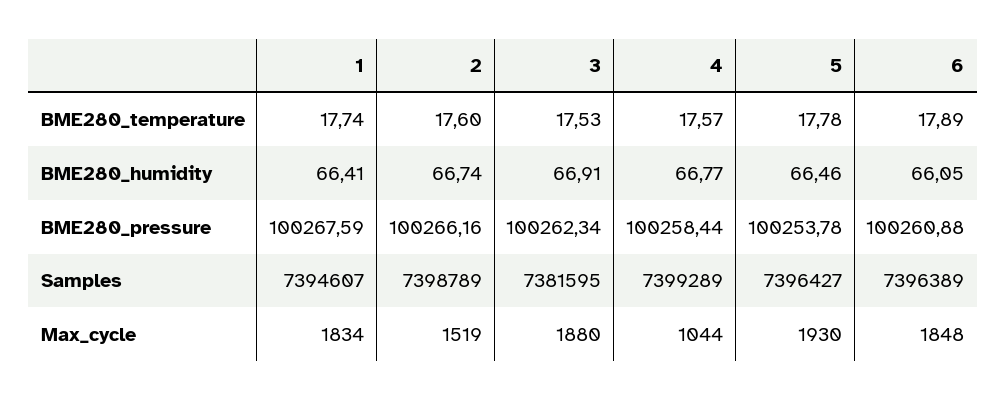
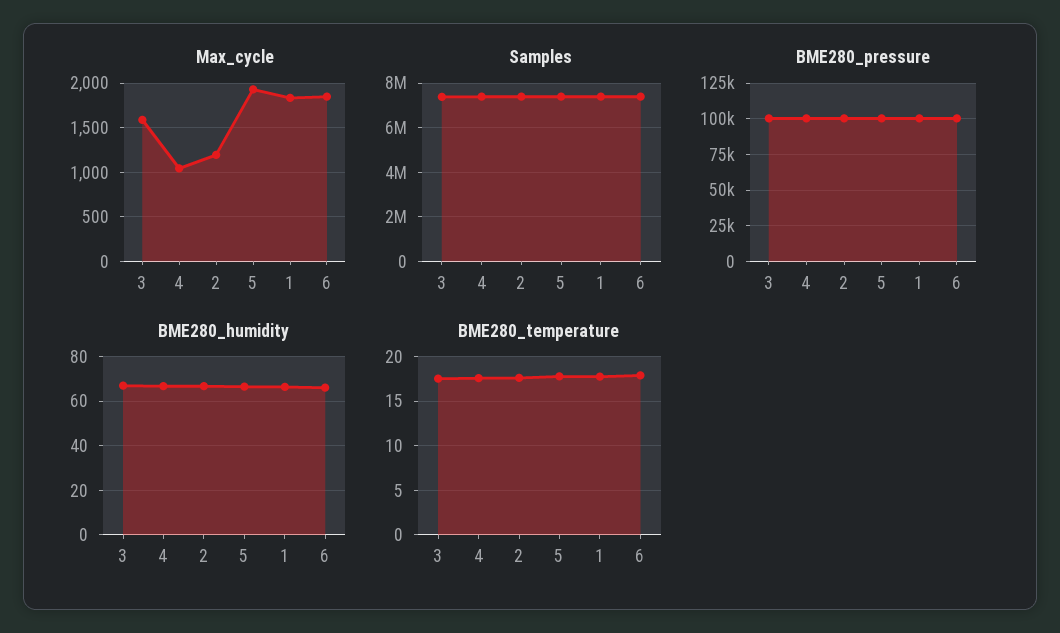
  {
    "BME280_temperature": {
      "1": 17.74,
      "2": 17.6,
      "3": 17.53,
      "4": 17.57,
      "5": 17.78,
      "6": 17.89
    },
    "BME280_humidity": {
      "1": 66.41,
      "2": 66.74,
      "3": 66.91,
      "4": 66.77,
      "5": 66.46,
      "6": 66.05
    },
    "BME280_pressure": {
      "1": 100267.59,
      "2": 100266.16,
      "3": 100262.34,
      "4": 100258.44,
      "5": 100253.78,
      "6": 100260.88
    },
    "Samples": {
      "1": 7394607,
      "2": 7398789,
      "3": 7381595,
      "4": 7399289,
      "5": 7396427,
      "6": 7396389
    },
    "Max_cycle": {
      "1": 1834,
-     "2": 1519,
+     "2": 1200,
-     "3": 1880,
+     "3": 1600,
      "4": 1044,
      "5": 1930,
      "6": 1848
    }
  }

